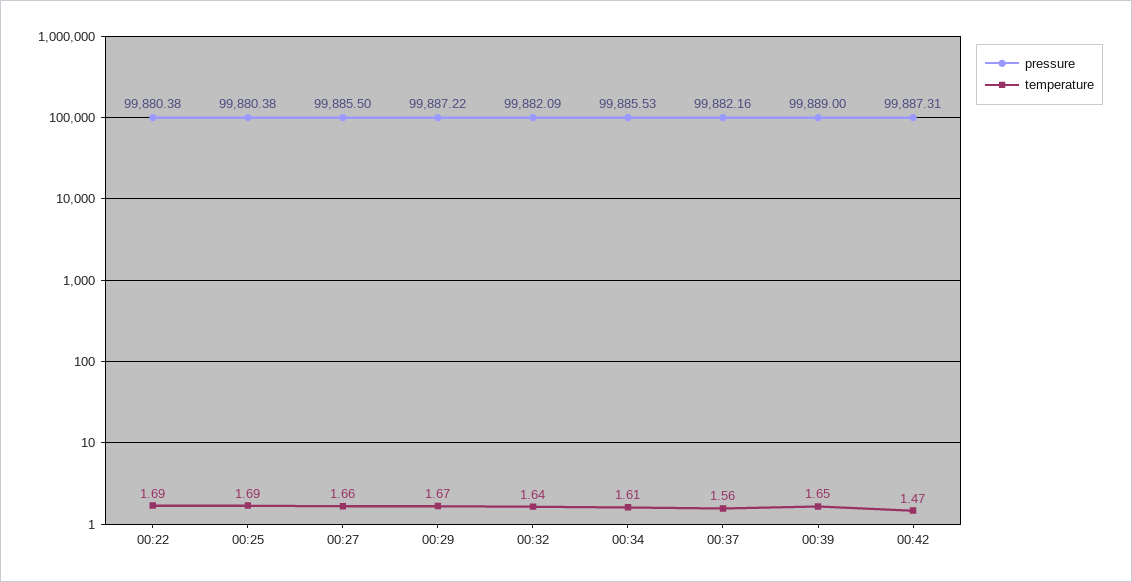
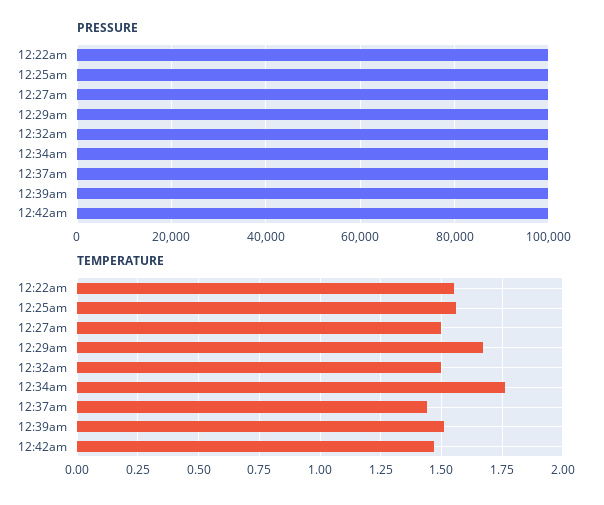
  {
    "pressure": {
      "00:22": 99880.38,
      "00:25": 99880.38,
      "00:27": 99885.5,
      "00:29": 99887.22,
      "00:32": 99882.09,
      "00:34": 99885.53,
      "00:37": 99882.16,
      "00:39": 99889,
      "00:42": 99887.31
    },
    "temperature": {
-     "00:22": 1.69,
+     "00:22": 1.55,
-     "00:25": 1.69,
+     "00:25": 1.55,
-     "00:27": 1.66,
+     "00:27": 1.5,
      "00:29": 1.67,
-     "00:32": 1.64,
+     "00:32": 1.5,
-     "00:34": 1.61,
+     "00:34": 1.75,
-     "00:37": 1.56,
+     "00:37": 1.45,
-     "00:39": 1.65,
+     "00:39": 1.5,
      "00:42": 1.47
    }
  }

